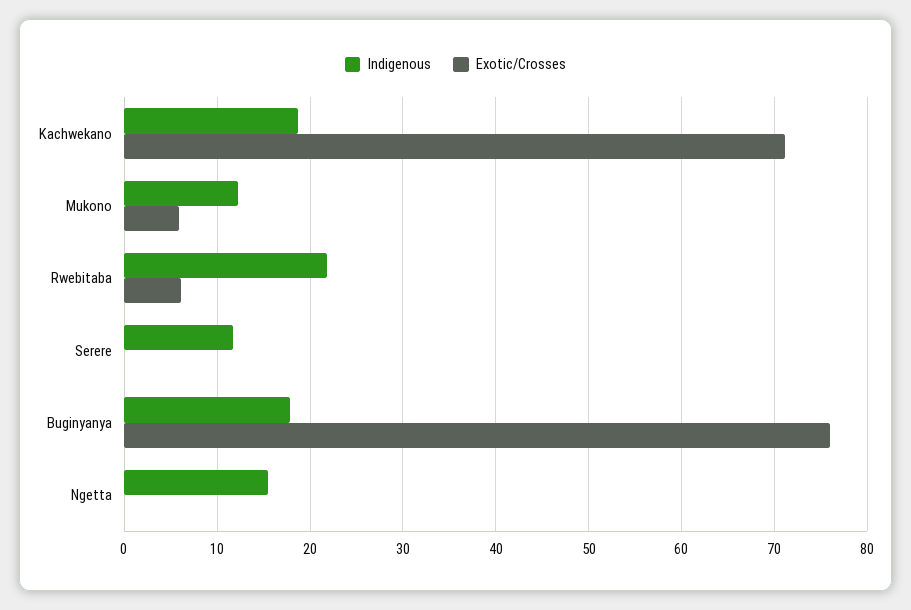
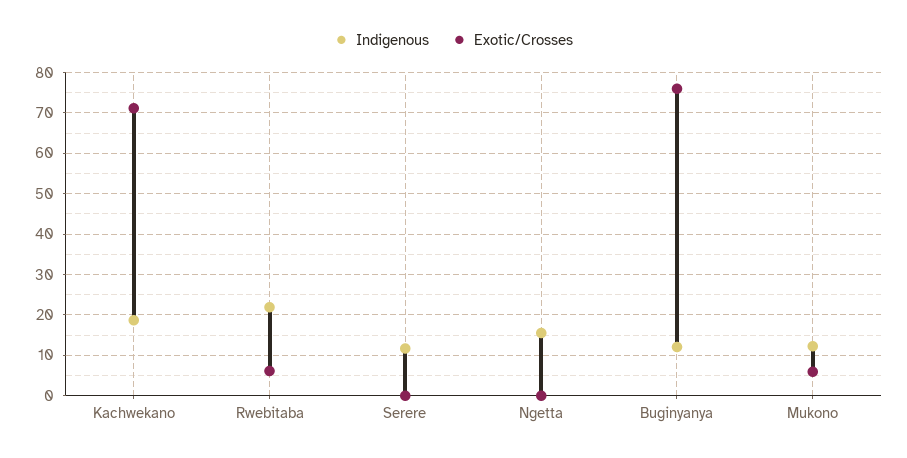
  {
    "Indigenous": {
      "Kachwekano": 19,
      "Mukono": 12,
      "Rwebitaba": 22,
      "Serere": 12,
-     "Buginyanya": 18,
+     "Buginyanya": 12,
      "Ngetta": 16
    },
    "Exotic/Crosses": {
      "Kachwekano": 71,
      "Mukono": 6,
      "Rwebitaba": 6,
      "Serere": 0,
      "Buginyanya": 76,
      "Ngetta": 0
    }
  }

